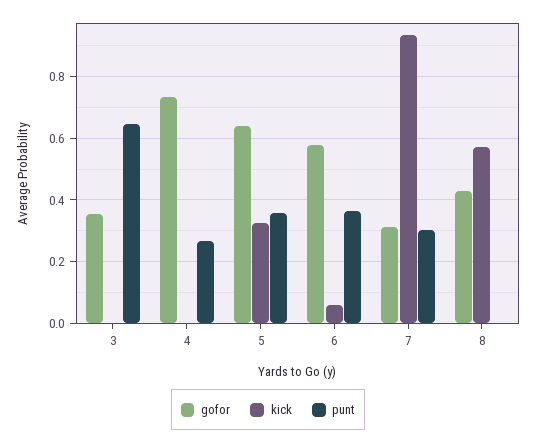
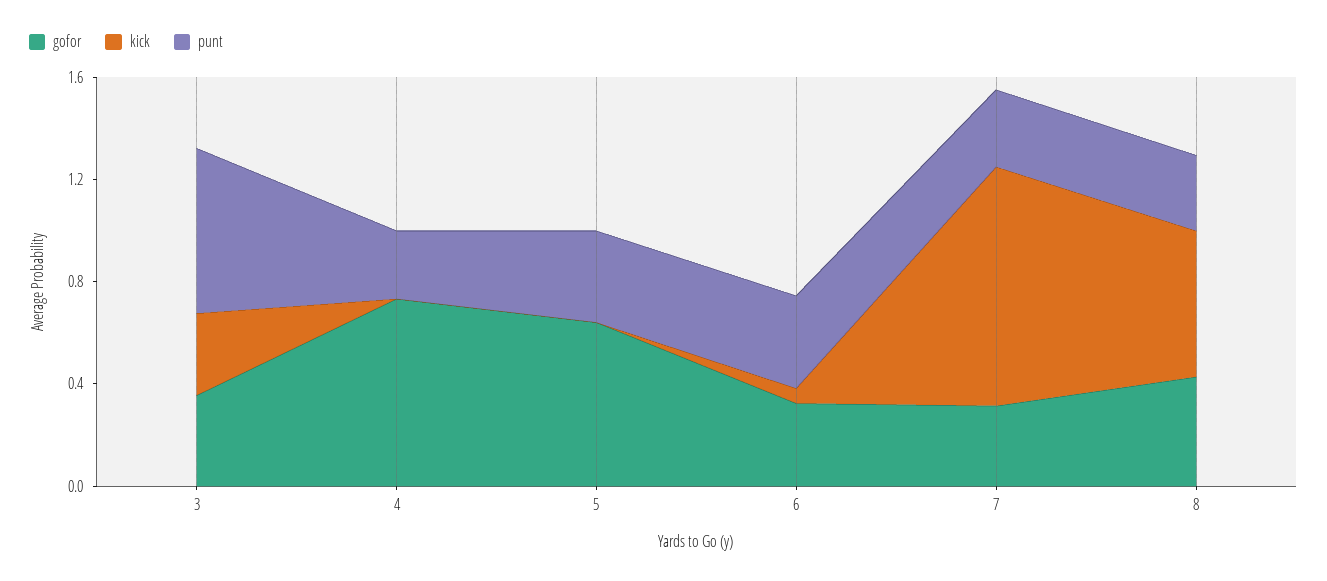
  {
    "gofor": {
      "3": 0.36,
      "4": 0.74,
      "5": 0.64,
-     "6": 0.58,
+     "6": 0.3,
      "7": 0.32,
      "8": 0.42
    },
    "kick": {
-     "3": 0,
+     "3": 0.3,
      "4": 0,
-     "5": 0.32,
+     "5": 0,
      "6": 0.06,
      "7": 0.94,
      "8": 0.58
    },
    "punt": {
      "3": 0.64,
      "4": 0.26,
      "5": 0.36,
      "6": 0.36,
      "7": 0.3,
-     "8": 0
+     "8": 0.3
    }
  }

